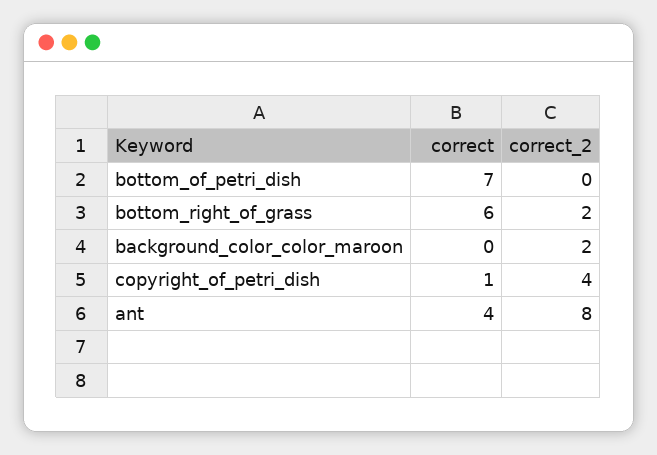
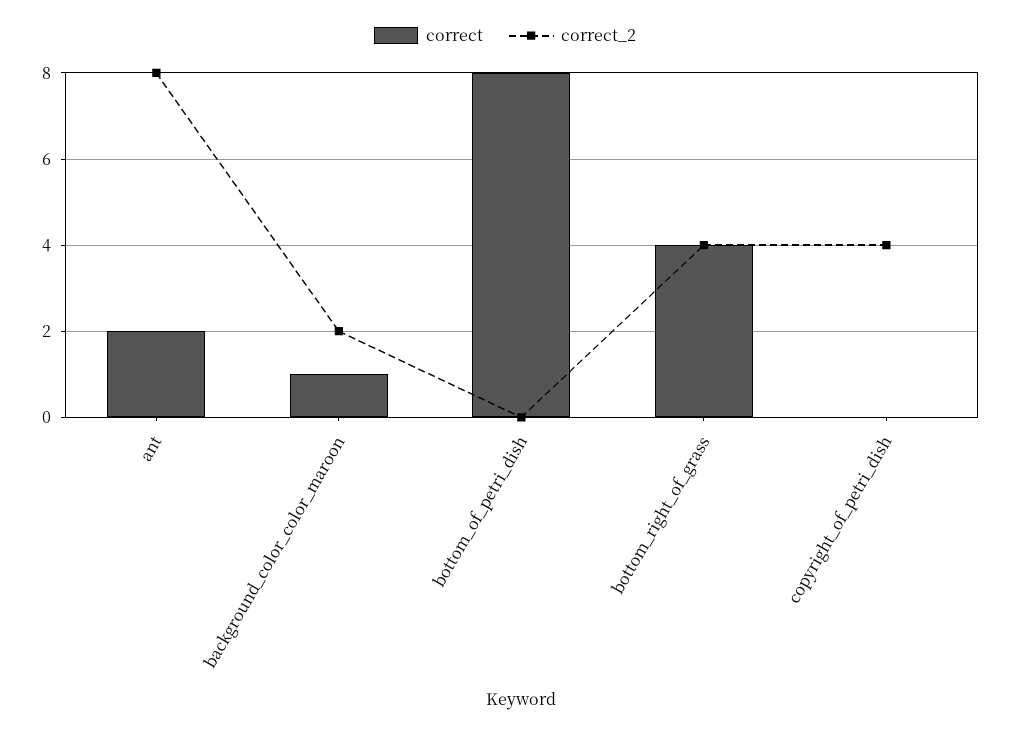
  {
    "correct": {
-     "bottom_of_petri_dish": 7,
+     "bottom_of_petri_dish": 8,
-     "bottom_right_of_grass": 6,
+     "bottom_right_of_grass": 4,
-     "background_color_color_maroon": 0,
+     "background_color_color_maroon": 1,
-     "copyright_of_petri_dish": 1,
+     "copyright_of_petri_dish": 0,
-     "ant": 4
+     "ant": 2
    },
    "correct_2": {
      "bottom_of_petri_dish": 0,
-     "bottom_right_of_grass": 2,
+     "bottom_right_of_grass": 4,
      "background_color_color_maroon": 2,
      "copyright_of_petri_dish": 4,
      "ant": 8
    }
  }

